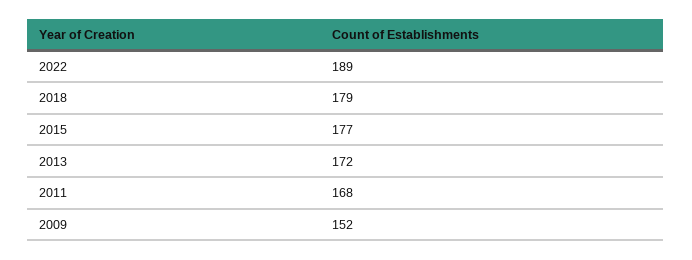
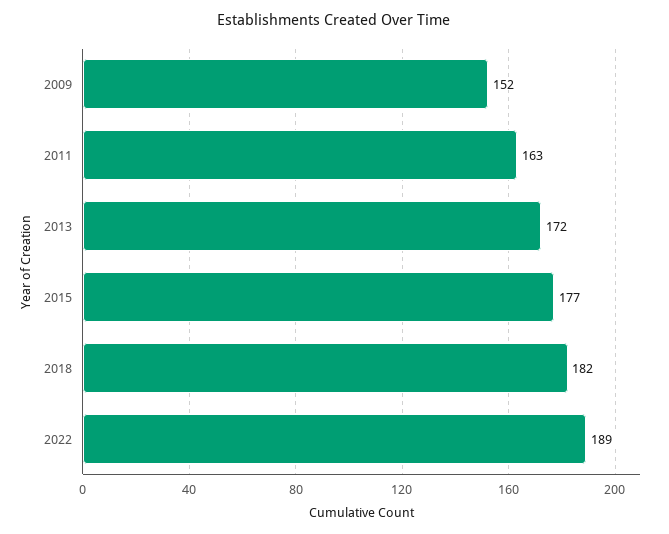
  {
    "2022": 189,
-   "2018": 179,
+   "2018": 182,
    "2015": 177,
    "2013": 172,
-   "2011": 168,
+   "2011": 163,
    "2009": 152
  }

